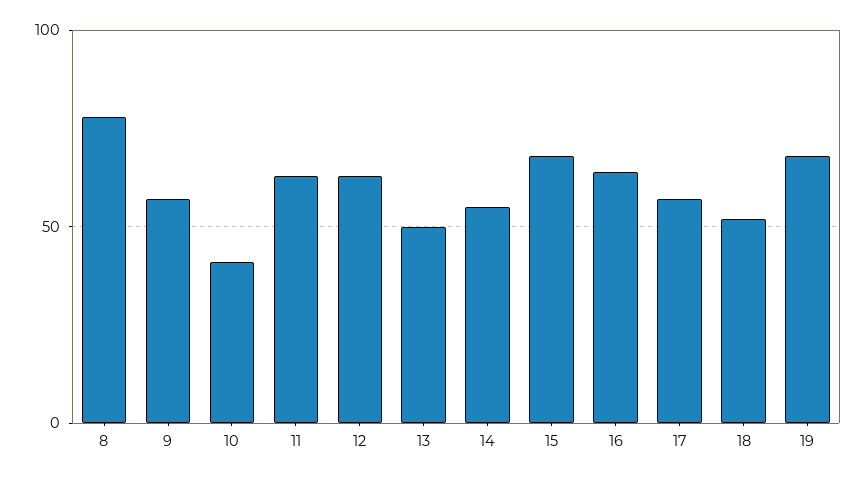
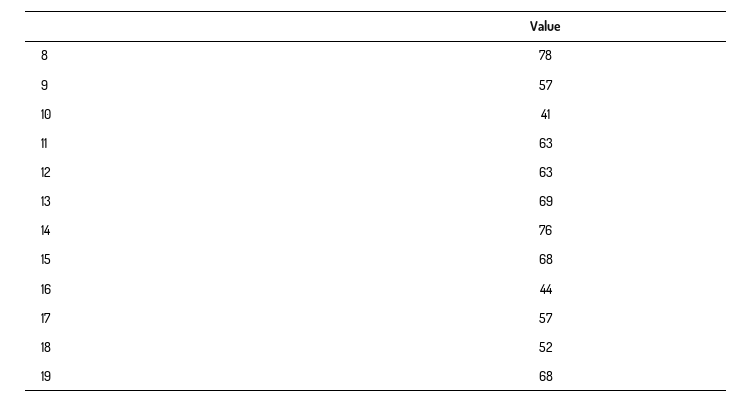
  {
    "8": 78,
    "9": 57,
    "10": 41,
    "11": 63,
    "12": 63,
-   "13": 50,
+   "13": 69,
-   "14": 55,
+   "14": 76,
    "15": 68,
-   "16": 65,
+   "16": 44,
    "17": 57,
    "18": 52,
    "19": 68
  }

